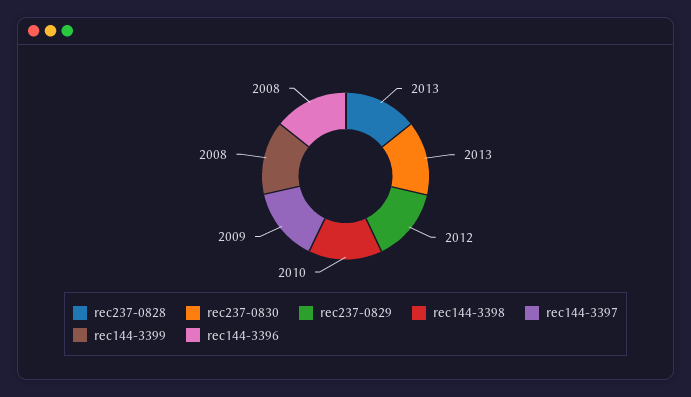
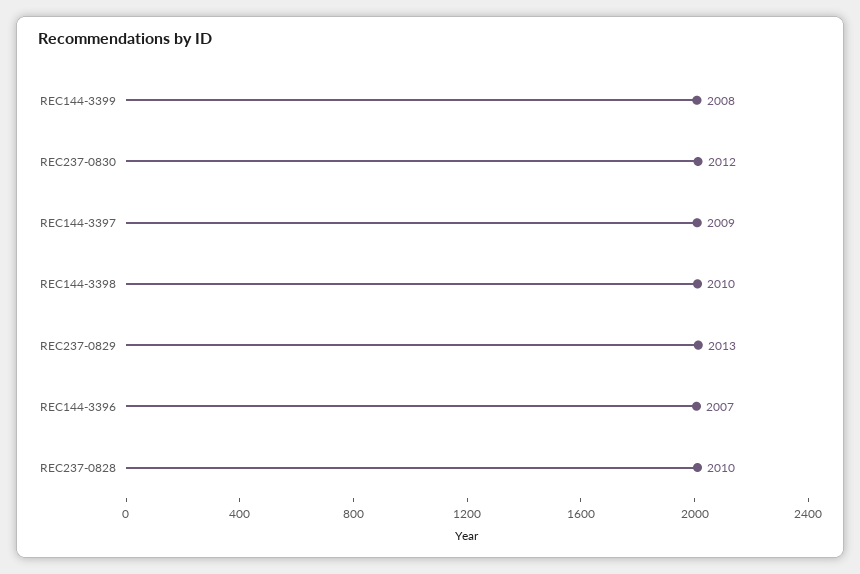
  {
-   "rec237-0828": 2013,
+   "rec237-0828": 2010,
-   "rec237-0830": 2013,
+   "rec237-0830": 2012,
-   "rec237-0829": 2012,
+   "rec237-0829": 2013,
    "rec144-3398": 2010,
    "rec144-3397": 2009,
    "rec144-3399": 2008,
-   "rec144-3396": 2008
+   "rec144-3396": 2007
  }

